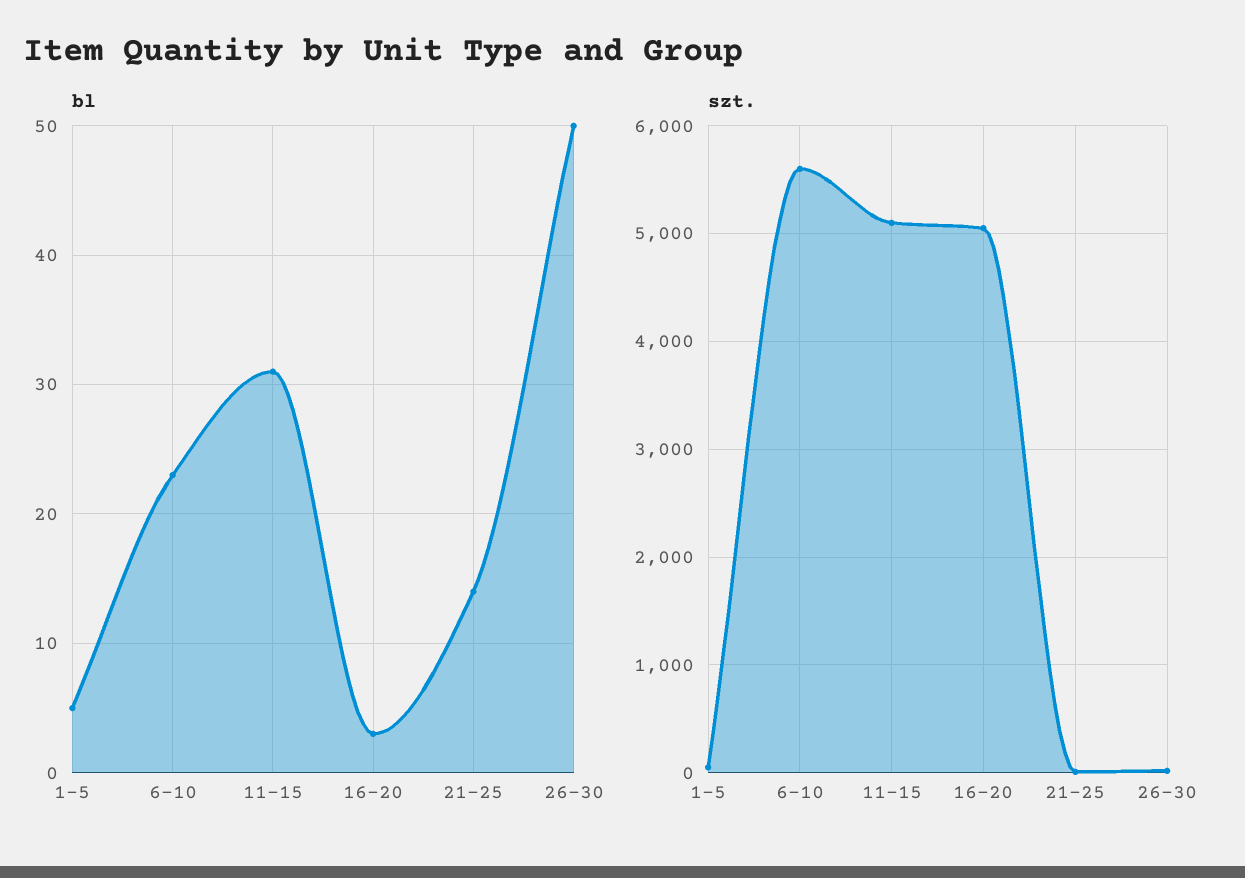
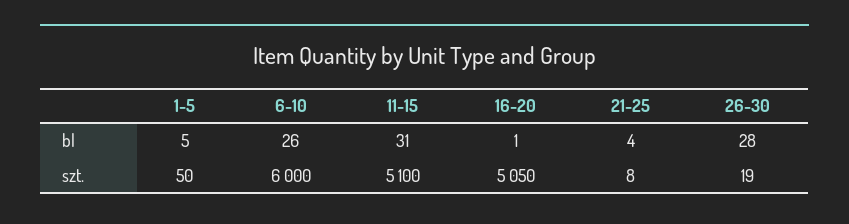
  {
    "bl": {
      "1-5": 5,
-     "6-10": 23,
+     "6-10": 26,
      "11-15": 31,
-     "16-20": 3,
+     "16-20": 1,
-     "21-25": 14,
+     "21-25": 4,
-     "26-30": 50
+     "26-30": 28
    },
    "szt.": {
      "1-5": 50,
-     "6-10": 5600,
+     "6-10": 6000,
      "11-15": 5100,
      "16-20": 5050,
      "21-25": 8,
      "26-30": 19
    }
  }

